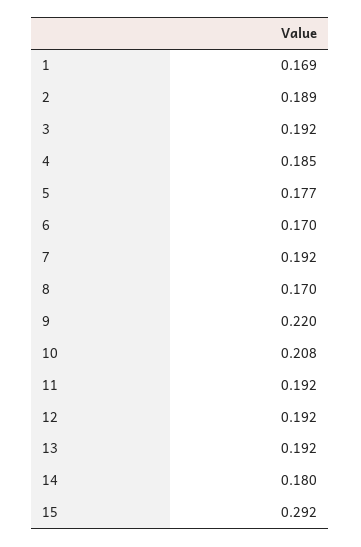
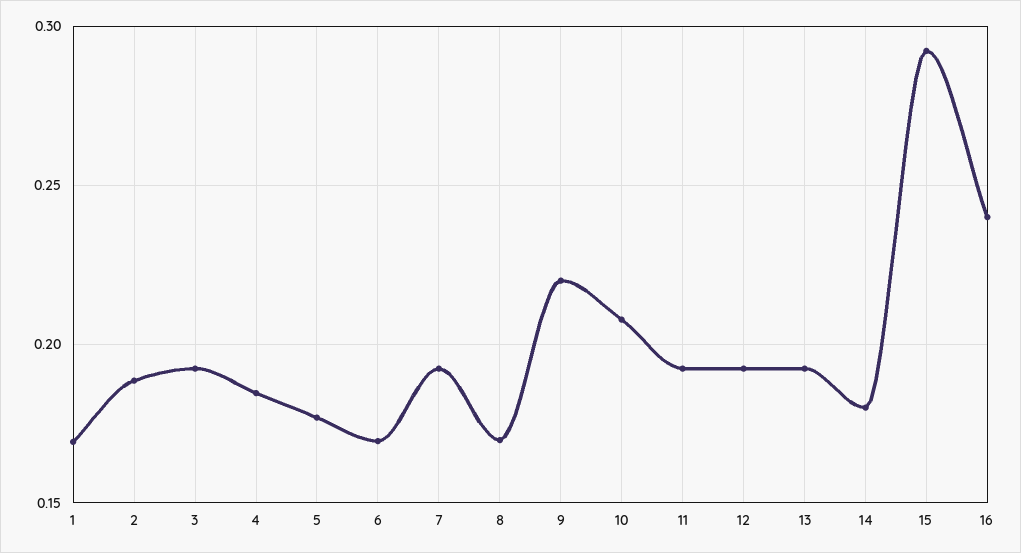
  {
    "1": 0.169,
    "2": 0.189,
    "3": 0.192,
    "4": 0.185,
    "5": 0.177,
    "6": 0.17,
    "7": 0.192,
    "8": 0.17,
    "9": 0.22,
    "10": 0.208,
    "11": 0.192,
    "12": 0.192,
    "13": 0.192,
    "14": 0.18,
-   "15": 0.292
+   "15": 0.292,
+   "16": 0.24
  }

